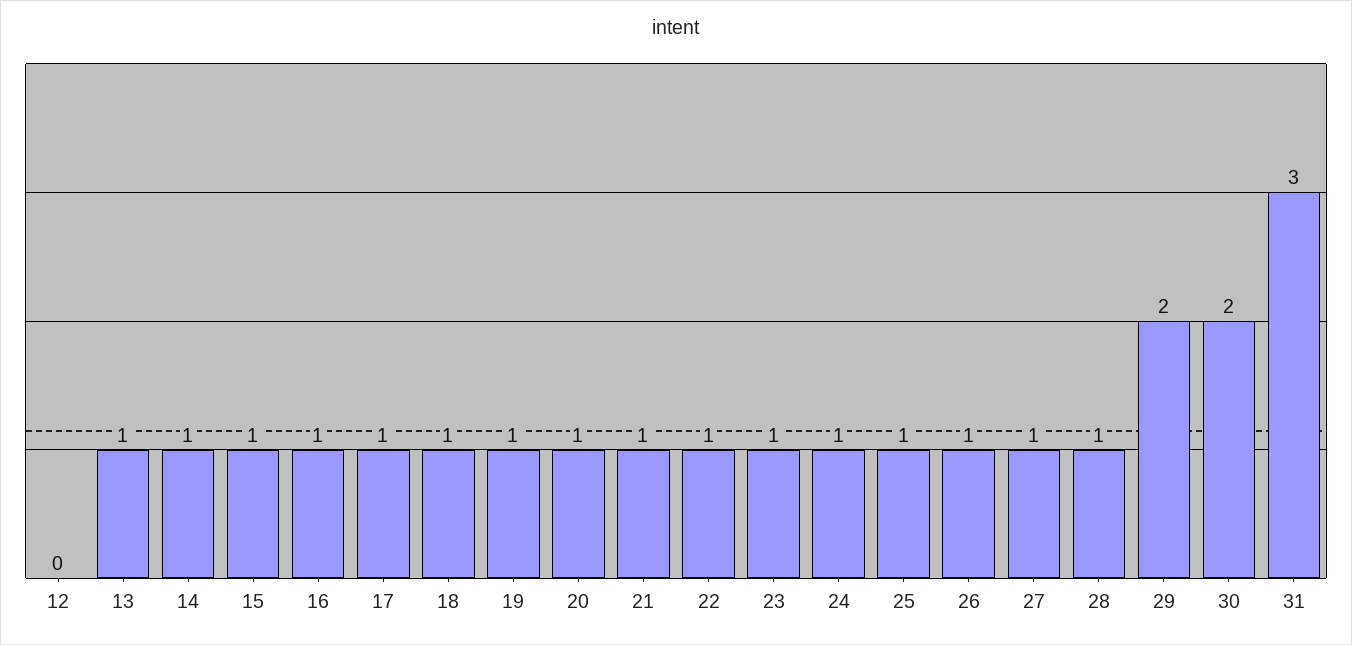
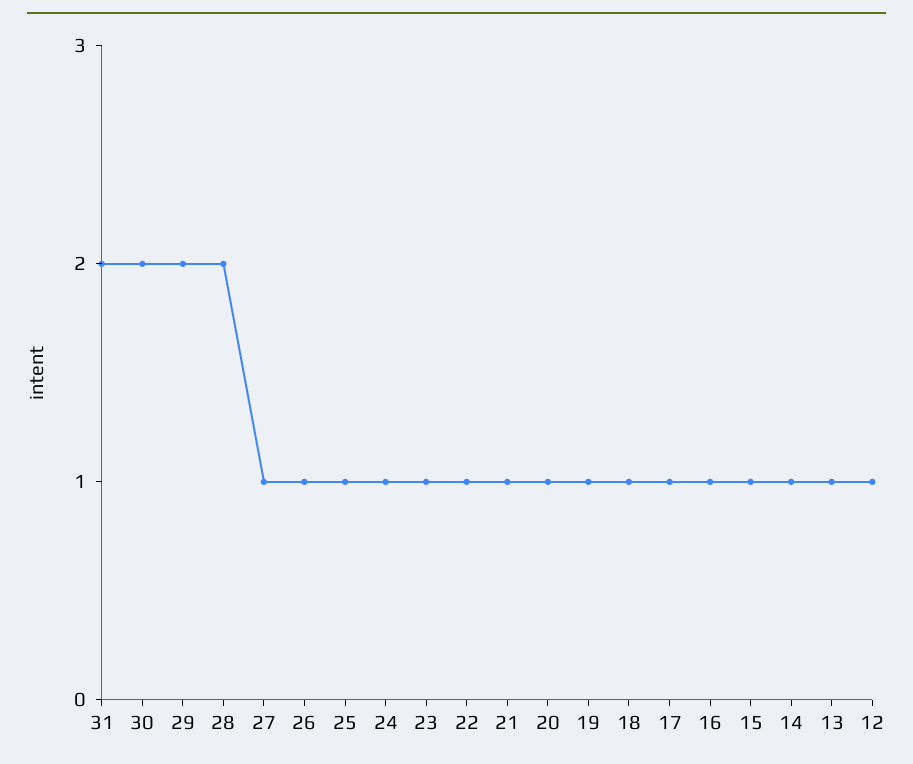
  {
-   "12": 0,
+   "12": 1,
    "13": 1,
    "14": 1,
    "15": 1,
    "16": 1,
    "17": 1,
    "18": 1,
    "19": 1,
    "20": 1,
    "21": 1,
    "22": 1,
    "23": 1,
    "24": 1,
    "25": 1,
    "26": 1,
    "27": 1,
-   "28": 1,
+   "28": 2,
    "29": 2,
    "30": 2,
-   "31": 3
+   "31": 2
  }

